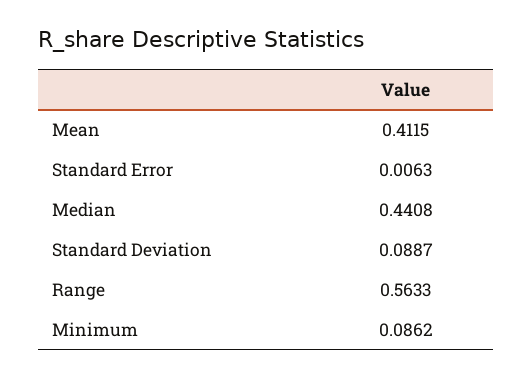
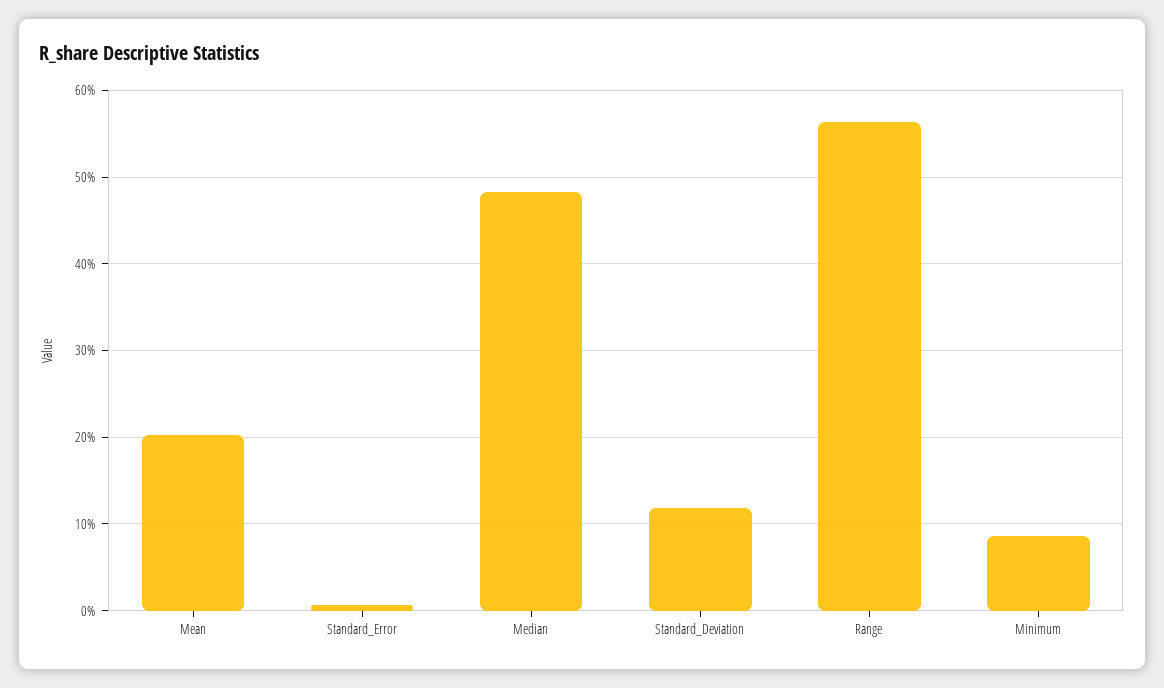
  {
-   "Mean": 0.4115,
+   "Mean": 0.2,
    "Standard Error": 0.0063,
-   "Median": 0.4408,
+   "Median": 0.48,
-   "Standard Deviation": 0.0887,
+   "Standard Deviation": 0.12,
    "Range": 0.5633,
    "Minimum": 0.0862
  }

